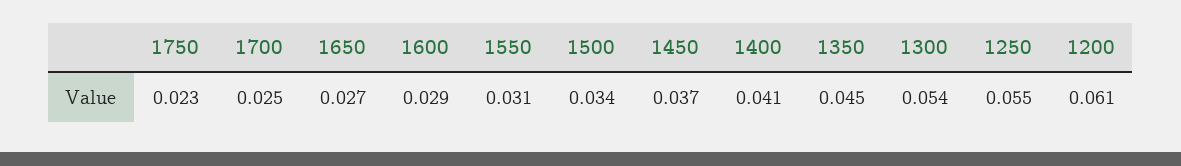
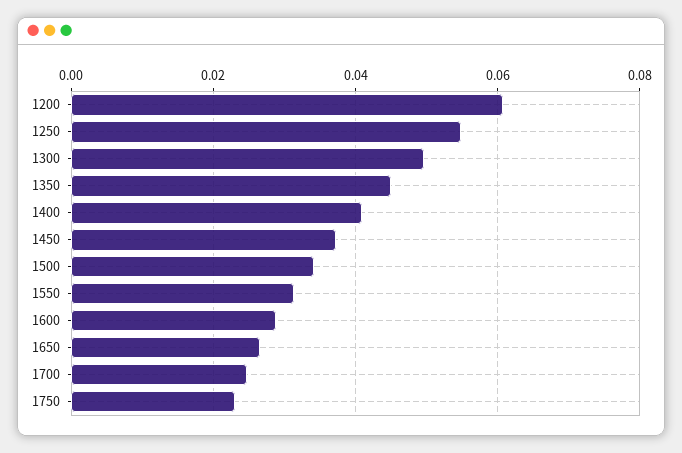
  {
    "1750": 0.023,
    "1700": 0.025,
    "1650": 0.027,
    "1600": 0.029,
    "1550": 0.031,
    "1500": 0.034,
    "1450": 0.037,
    "1400": 0.041,
    "1350": 0.045,
-   "1300": 0.054,
+   "1300": 0.05,
    "1250": 0.055,
    "1200": 0.061
  }

